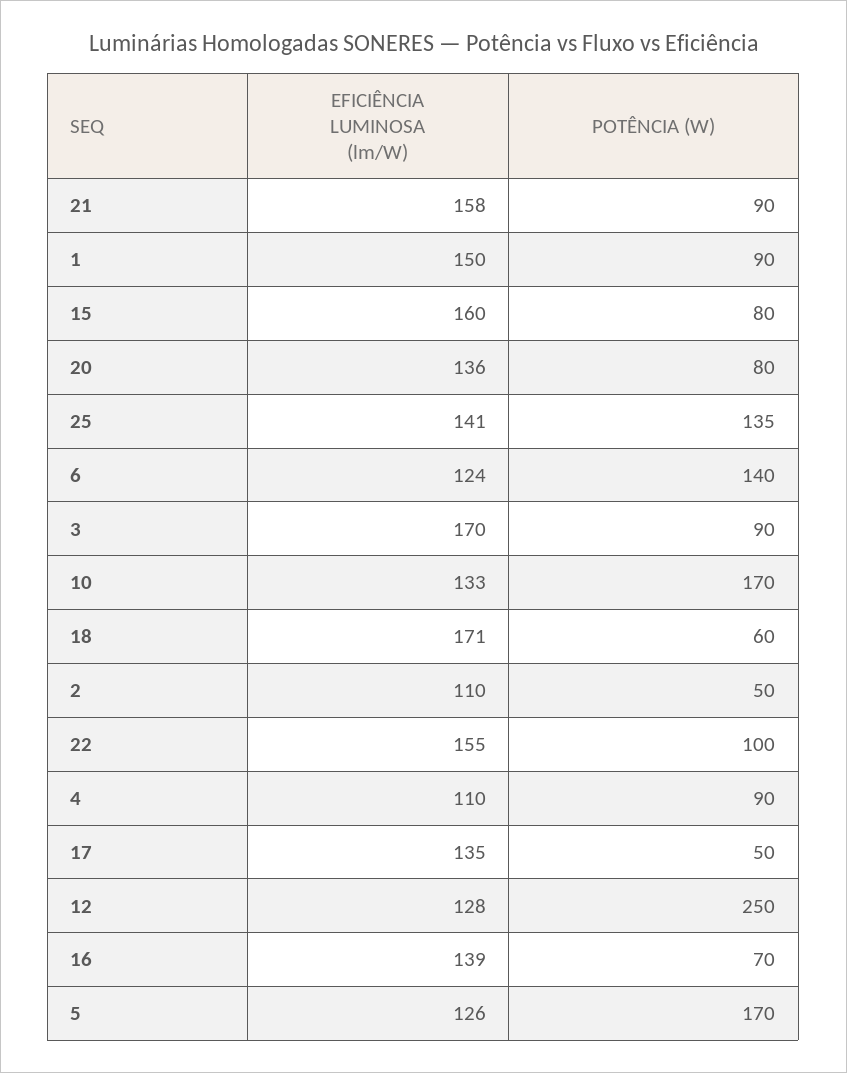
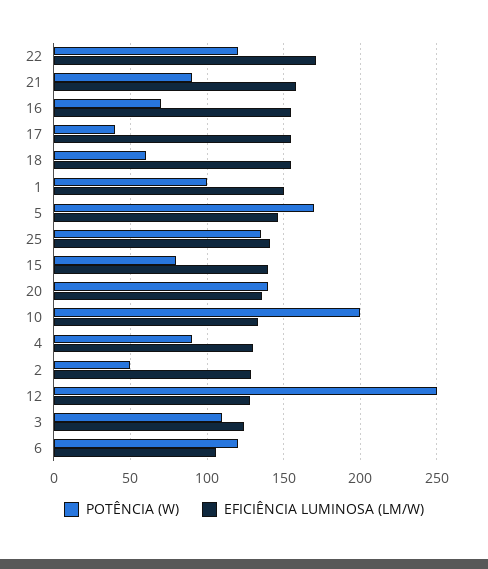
  {
    "EFICIÊNCIA LUMINOSA (lm/W)": {
      "21": 158,
      "1": 150,
-     "15": 160,
+     "15": 140,
      "20": 136,
      "25": 141,
-     "6": 124,
+     "6": 105,
-     "3": 170,
+     "3": 125,
      "10": 133,
-     "18": 171,
+     "18": 155,
-     "2": 110,
+     "2": 130,
-     "22": 155,
+     "22": 170,
-     "4": 110,
+     "4": 130,
-     "17": 135,
+     "17": 155,
      "12": 128,
-     "16": 139,
+     "16": 155,
-     "5": 126
+     "5": 145
    },
    "POTÊNCIA (W)": {
      "21": 90,
-     "1": 90,
+     "1": 100,
      "15": 80,
-     "20": 80,
+     "20": 140,
      "25": 135,
-     "6": 140,
+     "6": 120,
-     "3": 90,
+     "3": 110,
-     "10": 170,
+     "10": 200,
      "18": 60,
      "2": 50,
-     "22": 100,
+     "22": 120,
      "4": 90,
-     "17": 50,
+     "17": 40,
      "12": 250,
      "16": 70,
      "5": 170
    }
  }

